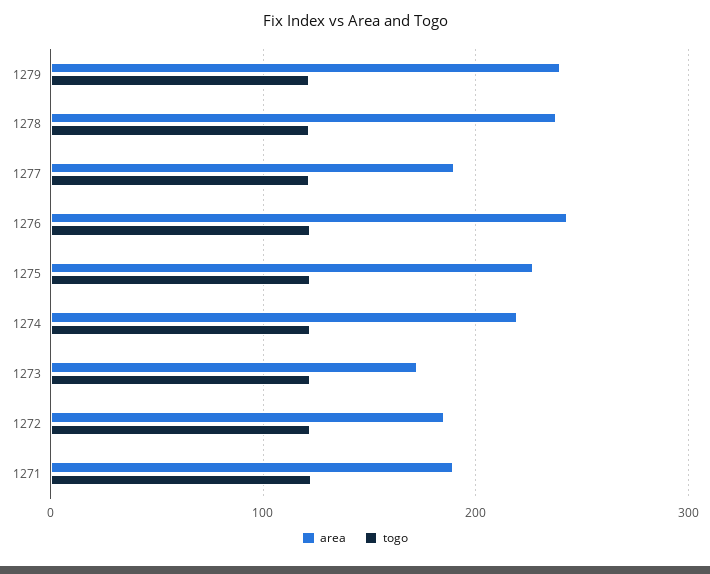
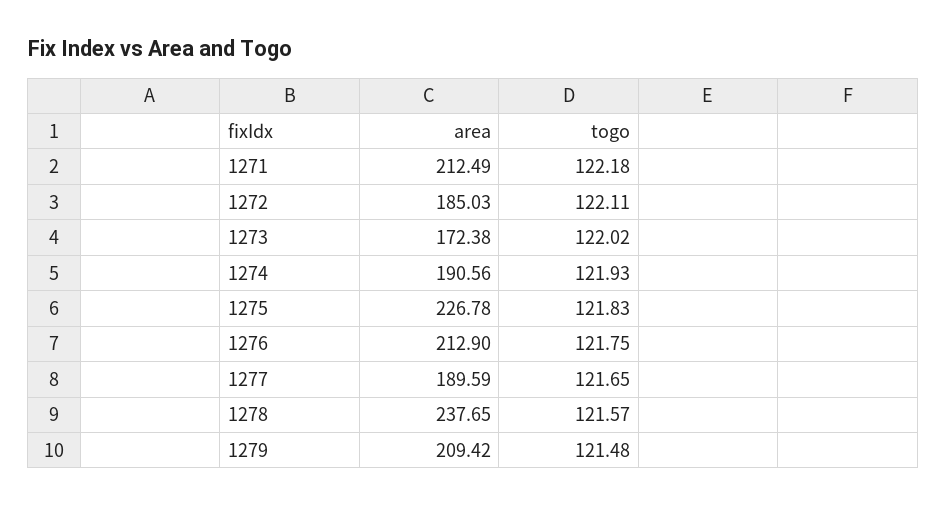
  {
    "area": {
-     "1279": 240,
+     "1279": 209.42,
      "1278": 237.65,
      "1277": 189.59,
-     "1276": 240,
+     "1276": 212.9,
      "1275": 226.78,
-     "1274": 220,
+     "1274": 190.56,
      "1273": 172.38,
      "1272": 185.03,
-     "1271": 190
+     "1271": 212.49
    },
    "togo": {
      "1279": 121.48,
      "1278": 121.57,
      "1277": 121.65,
      "1276": 121.75,
      "1275": 121.83,
      "1274": 121.93,
      "1273": 122.02,
      "1272": 122.11,
      "1271": 122.18
    }
  }

